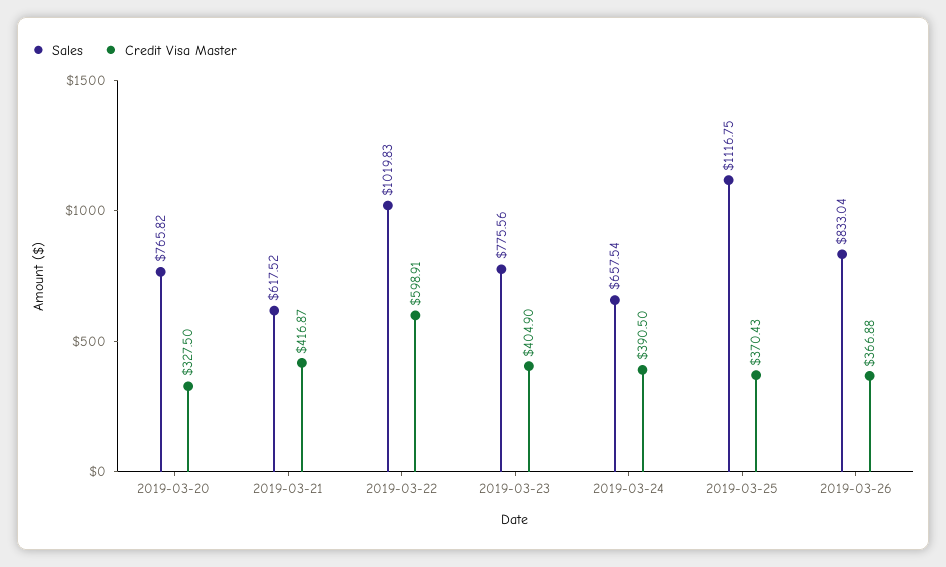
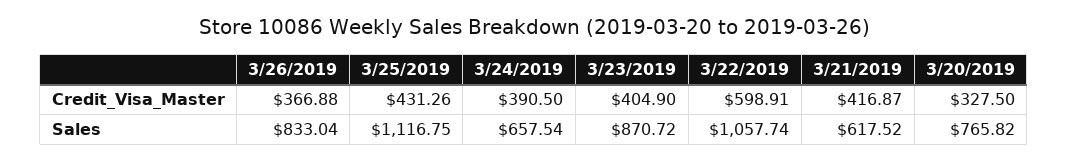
  {
    "Sales": {
      "2019-03-20": 765.82,
      "2019-03-21": 617.52,
-     "2019-03-22": 1019.83,
+     "2019-03-22": 1057.74,
-     "2019-03-23": 775.56,
+     "2019-03-23": 870.72,
      "2019-03-24": 657.54,
      "2019-03-25": 1116.75,
      "2019-03-26": 833.04
    },
    "Credit Visa Master": {
      "2019-03-20": 327.5,
      "2019-03-21": 416.87,
      "2019-03-22": 598.91,
      "2019-03-23": 404.9,
      "2019-03-24": 390.5,
-     "2019-03-25": 370.43,
+     "2019-03-25": 431.26,
      "2019-03-26": 366.88
    }
  }

